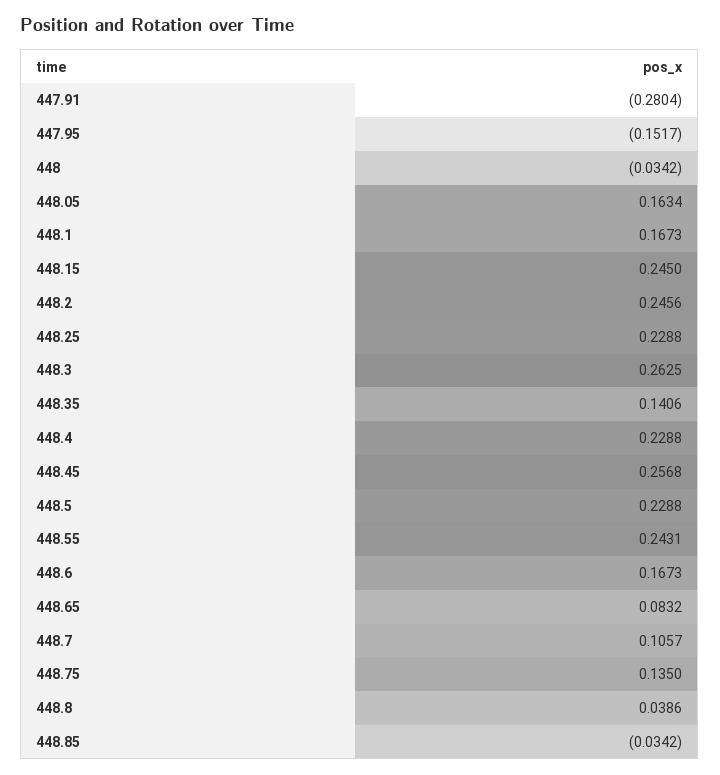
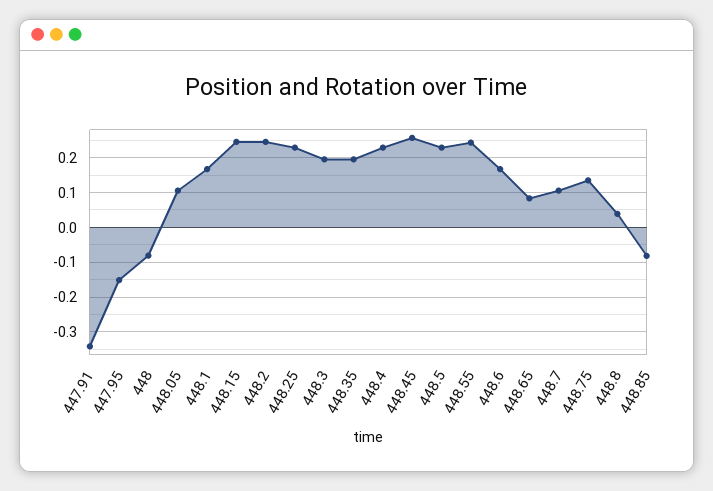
  {
-   "447.91": -0.2804,
+   "447.91": -0.34,
    "447.95": -0.1517,
-   "448": -0.0342,
+   "448": -0.08,
-   "448.05": 0.1634,
+   "448.05": 0.1,
    "448.1": 0.1673,
    "448.15": 0.245,
    "448.2": 0.2456,
    "448.25": 0.2288,
-   "448.3": 0.2625,
+   "448.3": 0.2,
-   "448.35": 0.1406,
+   "448.35": 0.2,
    "448.4": 0.2288,
    "448.45": 0.2568,
    "448.5": 0.2288,
    "448.55": 0.2431,
    "448.6": 0.1673,
    "448.65": 0.0832,
    "448.7": 0.1057,
    "448.75": 0.135,
    "448.8": 0.0386,
-   "448.85": -0.0342
+   "448.85": -0.08
  }

